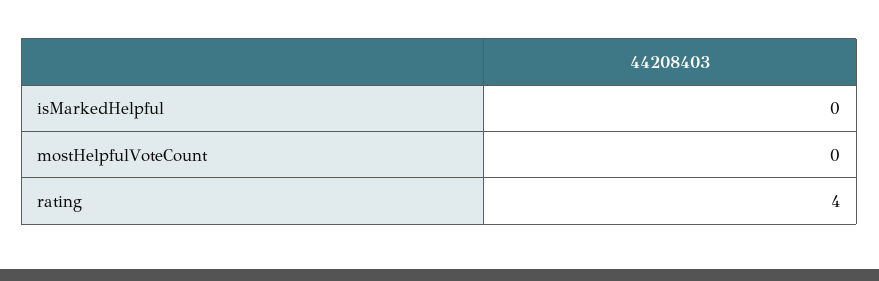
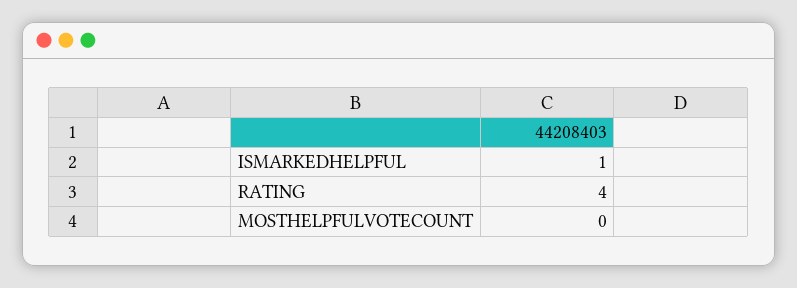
  {
-   "isMarkedHelpful": 0,
+   "isMarkedHelpful": 1,
    "mostHelpfulVoteCount": 0,
    "rating": 4
  }

